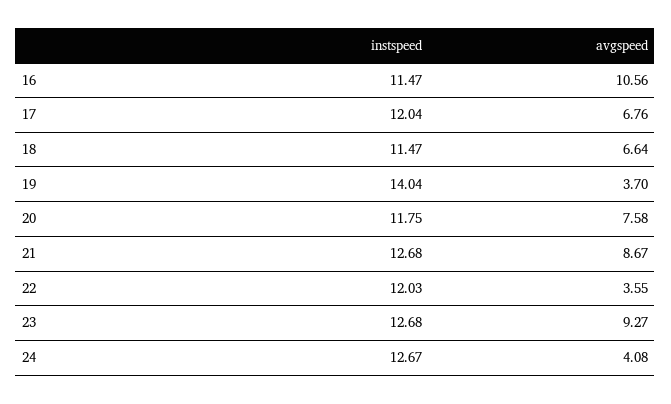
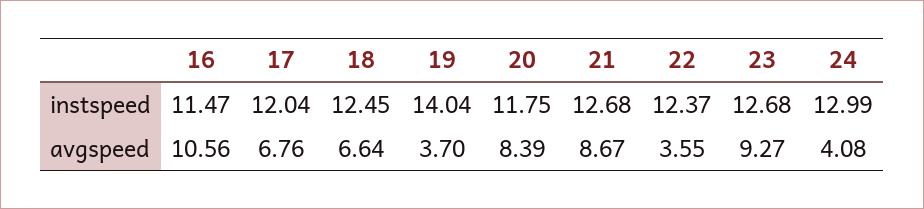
  {
    "instspeed": {
      "16": 11.47,
      "17": 12.04,
-     "18": 11.47,
+     "18": 12.45,
      "19": 14.04,
      "20": 11.75,
      "21": 12.68,
-     "22": 12.03,
+     "22": 12.37,
      "23": 12.68,
-     "24": 12.67
+     "24": 12.99
    },
    "avgspeed": {
      "16": 10.56,
      "17": 6.76,
      "18": 6.64,
      "19": 3.7,
-     "20": 7.58,
+     "20": 8.39,
      "21": 8.67,
      "22": 3.55,
      "23": 9.27,
      "24": 4.08
    }
  }

